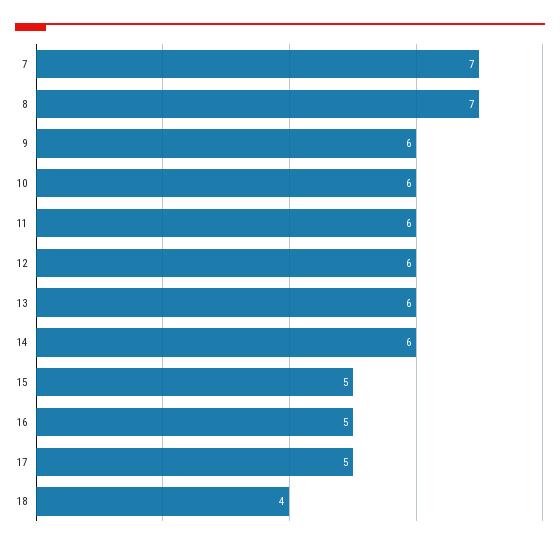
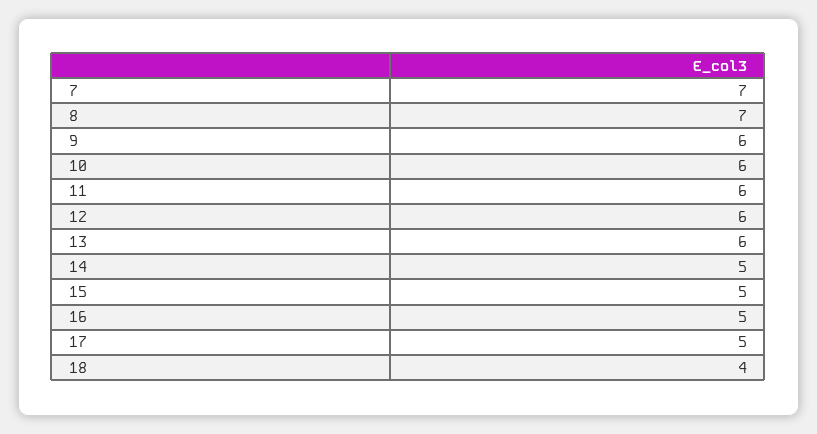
  {
    "7": 7,
    "8": 7,
    "9": 6,
    "10": 6,
    "11": 6,
    "12": 6,
    "13": 6,
-   "14": 6,
+   "14": 5,
    "15": 5,
    "16": 5,
    "17": 5,
    "18": 4
  }

